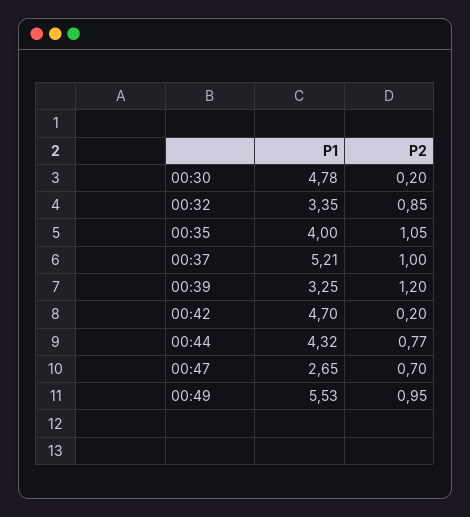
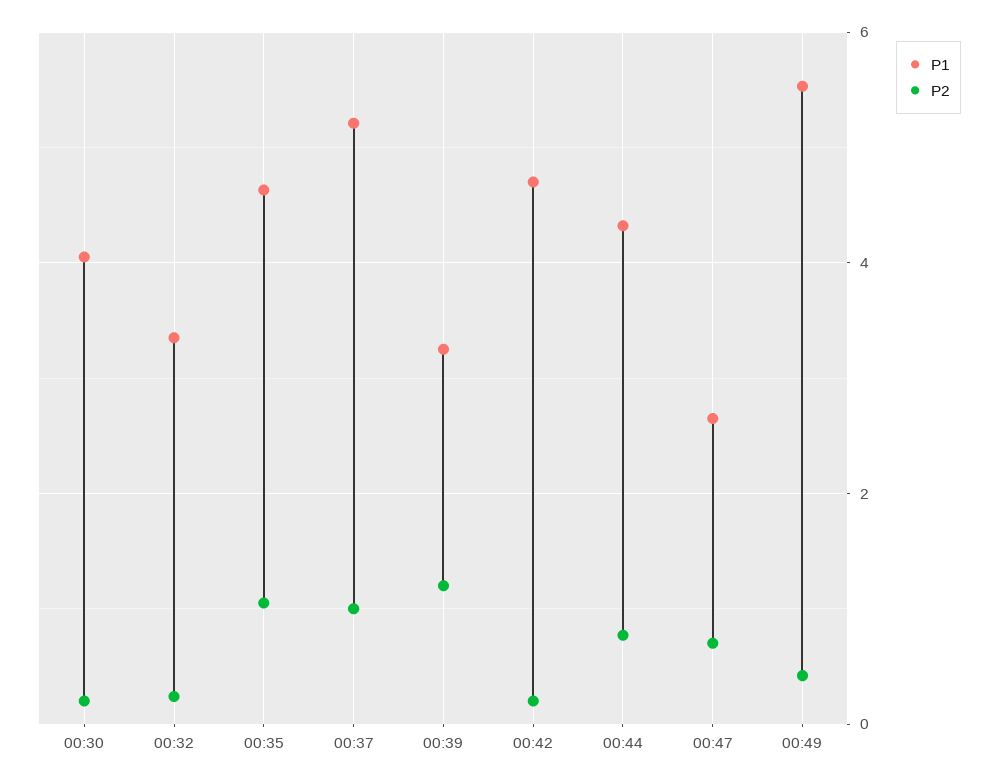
  {
    "P1": {
-     "00:30": 4.78,
+     "00:30": 4,
      "00:32": 3.35,
-     "00:35": 4,
+     "00:35": 4.6,
      "00:37": 5.21,
      "00:39": 3.25,
      "00:42": 4.7,
      "00:44": 4.32,
      "00:47": 2.65,
      "00:49": 5.53
    },
    "P2": {
      "00:30": 0.2,
-     "00:32": 0.85,
+     "00:32": 0.2,
      "00:35": 1.05,
      "00:37": 1,
      "00:39": 1.2,
      "00:42": 0.2,
      "00:44": 0.77,
      "00:47": 0.7,
-     "00:49": 0.95
+     "00:49": 0.4
    }
  }

